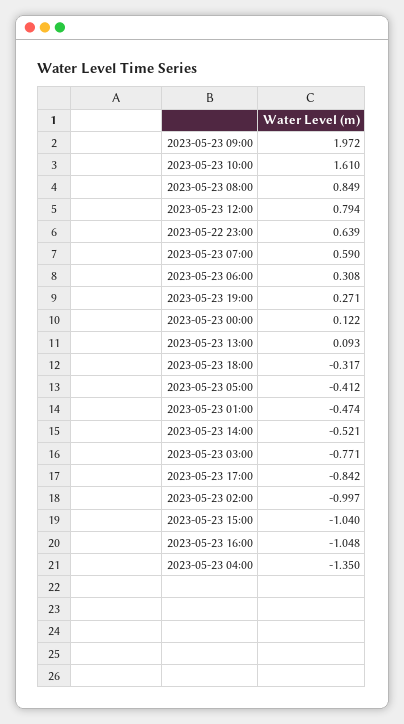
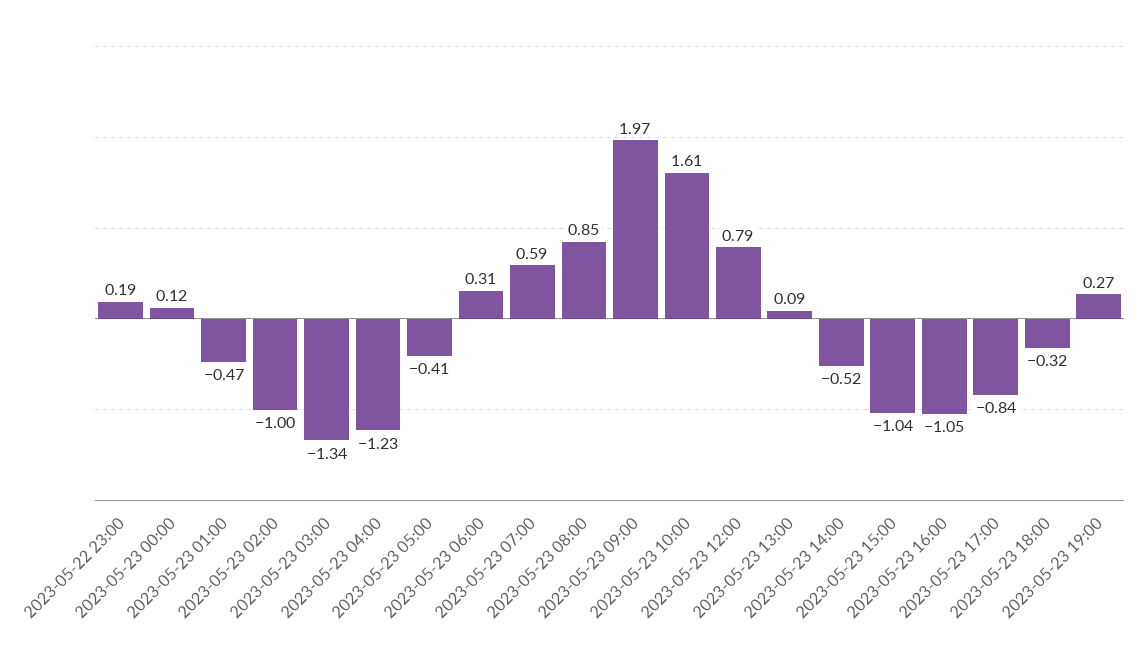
  {
    "2023-05-23 09:00": 1.972,
    "2023-05-23 10:00": 1.61,
    "2023-05-23 08:00": 0.849,
    "2023-05-23 12:00": 0.794,
-   "2023-05-22 23:00": 0.639,
+   "2023-05-22 23:00": 0.19,
    "2023-05-23 07:00": 0.59,
    "2023-05-23 06:00": 0.308,
    "2023-05-23 19:00": 0.271,
    "2023-05-23 00:00": 0.122,
    "2023-05-23 13:00": 0.093,
    "2023-05-23 18:00": -0.317,
    "2023-05-23 05:00": -0.412,
    "2023-05-23 01:00": -0.474,
    "2023-05-23 14:00": -0.521,
-   "2023-05-23 03:00": -0.771,
+   "2023-05-23 03:00": -1.34,
    "2023-05-23 17:00": -0.842,
    "2023-05-23 02:00": -0.997,
    "2023-05-23 15:00": -1.04,
    "2023-05-23 16:00": -1.048,
-   "2023-05-23 04:00": -1.35
+   "2023-05-23 04:00": -1.23
  }

